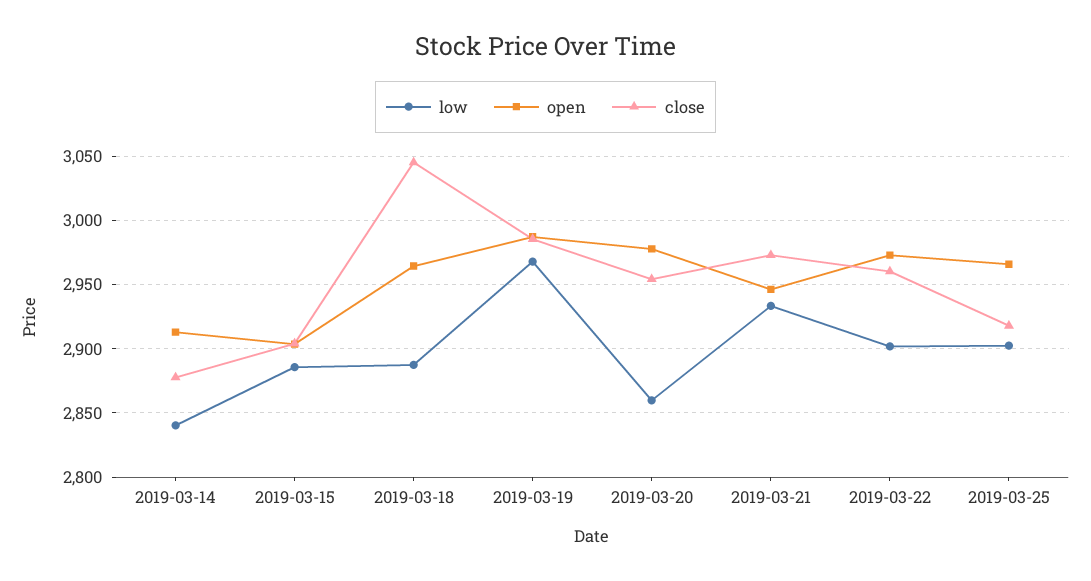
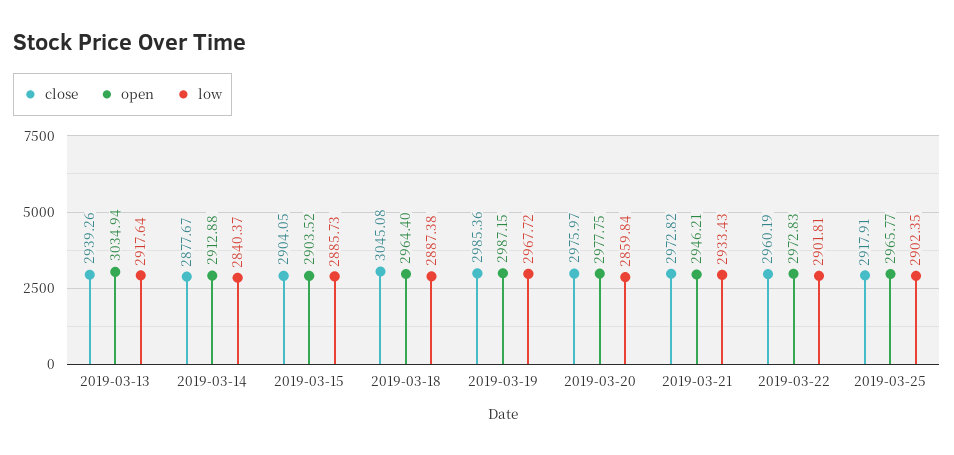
  {
    "low": {
      "2019-03-14": 2840.37,
      "2019-03-15": 2885.73,
      "2019-03-18": 2887.38,
      "2019-03-19": 2967.72,
      "2019-03-20": 2859.84,
      "2019-03-21": 2933.43,
      "2019-03-22": 2901.81,
-     "2019-03-25": 2902.35
+     "2019-03-25": 2902.35,
+     "2019-03-13": 2917.64
    },
    "open": {
      "2019-03-14": 2912.88,
      "2019-03-15": 2903.52,
      "2019-03-18": 2964.4,
      "2019-03-19": 2987.15,
      "2019-03-20": 2977.75,
      "2019-03-21": 2946.21,
      "2019-03-22": 2972.83,
-     "2019-03-25": 2965.77
+     "2019-03-25": 2965.77,
+     "2019-03-13": 3034.94
    },
    "close": {
      "2019-03-14": 2877.67,
      "2019-03-15": 2904.05,
      "2019-03-18": 3045.08,
      "2019-03-19": 2985.36,
-     "2019-03-20": 2955,
+     "2019-03-20": 2975.97,
      "2019-03-21": 2972.82,
      "2019-03-22": 2960.19,
-     "2019-03-25": 2917.91
+     "2019-03-25": 2917.91,
+     "2019-03-13": 2939.26
    }
  }

